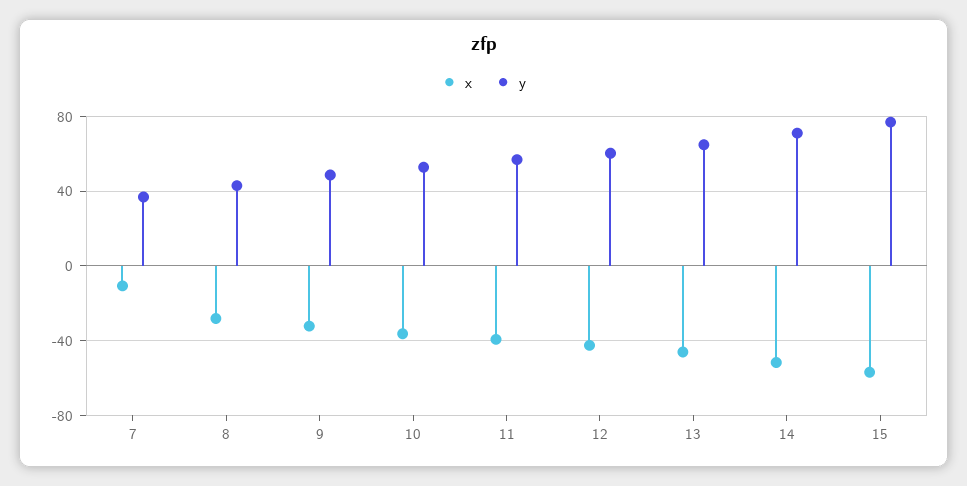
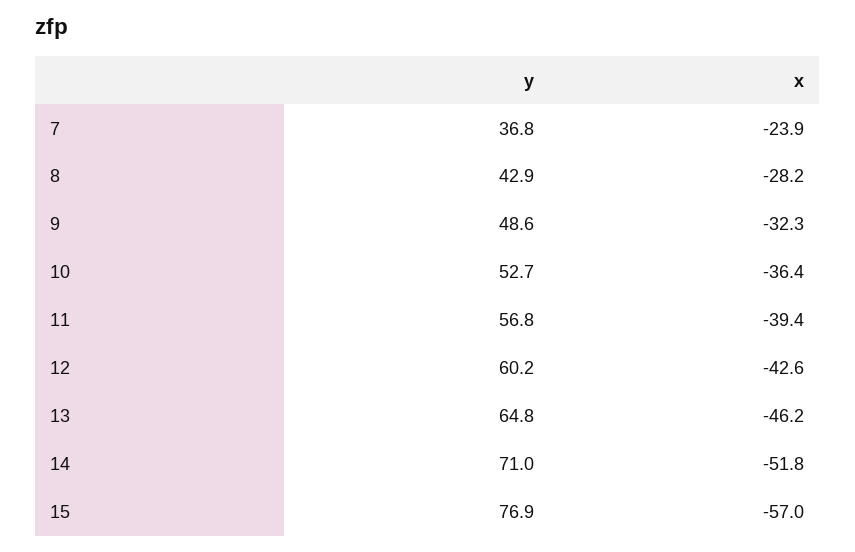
  {
    "x": {
-     "7": -10,
+     "7": -23.9,
      "8": -28.2,
      "9": -32.3,
      "10": -36.4,
      "11": -39.4,
      "12": -42.6,
      "13": -46.2,
      "14": -51.8,
      "15": -57
    },
    "y": {
      "7": 36.8,
      "8": 42.9,
      "9": 48.6,
      "10": 52.7,
      "11": 56.8,
      "12": 60.2,
      "13": 64.8,
      "14": 71,
      "15": 76.9
    }
  }

